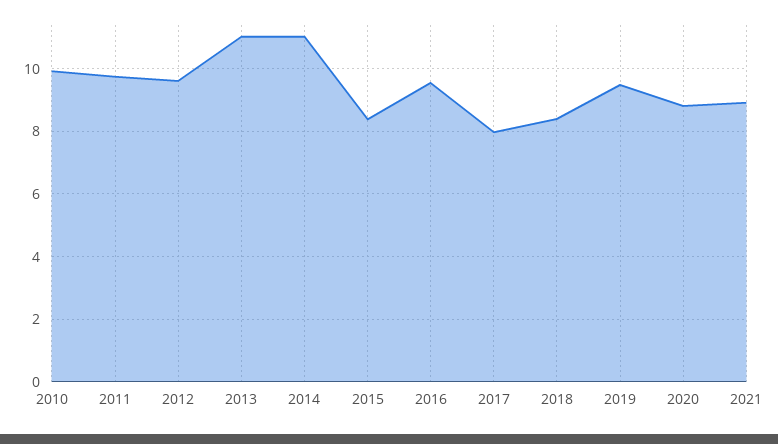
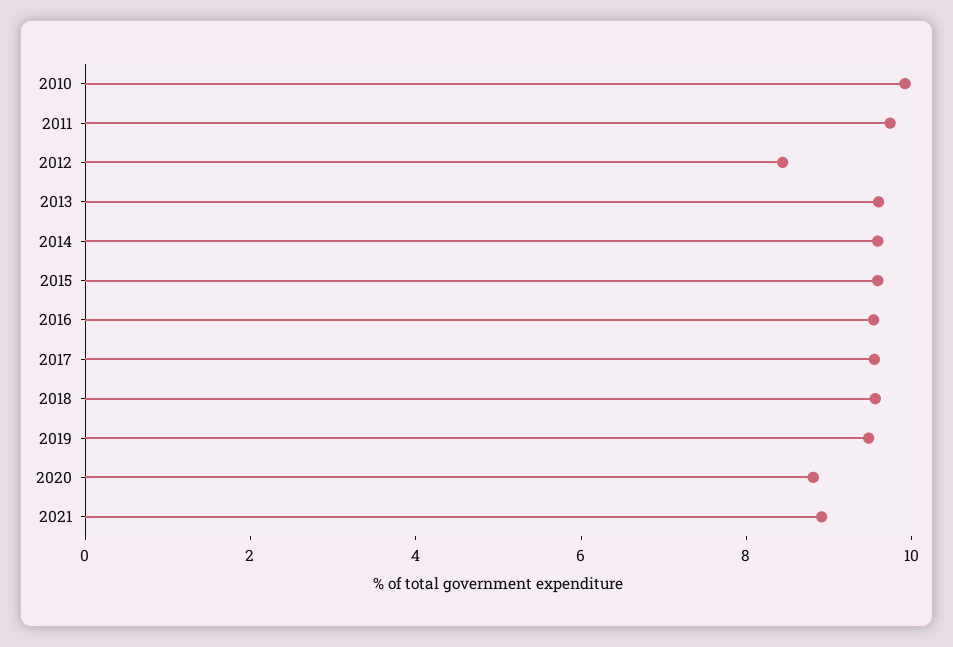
  {
    "2010": 10,
    "2011": 9.8,
-   "2012": 9.6,
+   "2012": 8.5,
-   "2013": 11,
+   "2013": 9.5,
-   "2014": 11,
+   "2014": 9.5,
-   "2015": 8.4,
+   "2015": 9.5,
    "2016": 9.6,
-   "2017": 8,
+   "2017": 9.5,
-   "2018": 8.4,
+   "2018": 9.5,
    "2019": 9.4,
    "2020": 8.8,
    "2021": 9
  }

